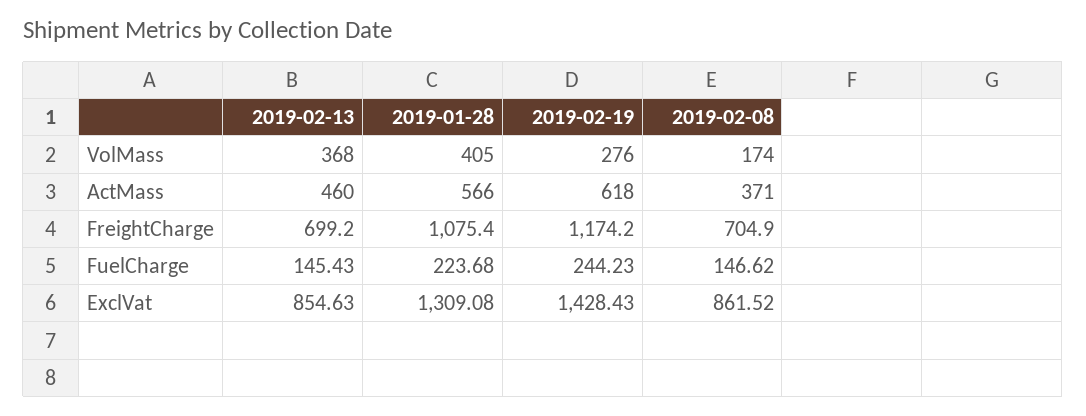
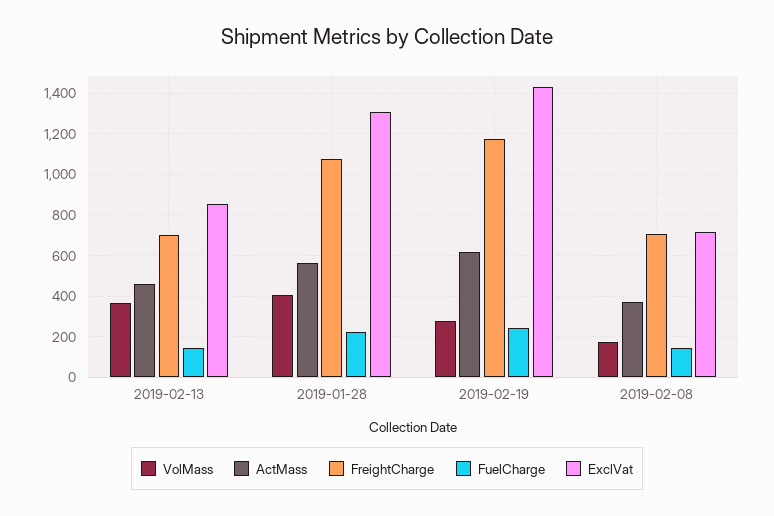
  {
    "VolMass": {
      "2019-02-13": 368,
      "2019-01-28": 405,
      "2019-02-19": 276,
      "2019-02-08": 174
    },
    "ActMass": {
      "2019-02-13": 460,
      "2019-01-28": 566,
      "2019-02-19": 618,
      "2019-02-08": 371
    },
    "FreightCharge": {
      "2019-02-13": 699.2,
      "2019-01-28": 1075.4,
      "2019-02-19": 1174.2,
      "2019-02-08": 704.9
    },
    "FuelCharge": {
      "2019-02-13": 145.43,
      "2019-01-28": 223.68,
      "2019-02-19": 244.23,
      "2019-02-08": 146.62
    },
    "ExclVat": {
      "2019-02-13": 854.63,
      "2019-01-28": 1309.08,
      "2019-02-19": 1428.43,
-     "2019-02-08": 861.52
+     "2019-02-08": 700
    }
  }

